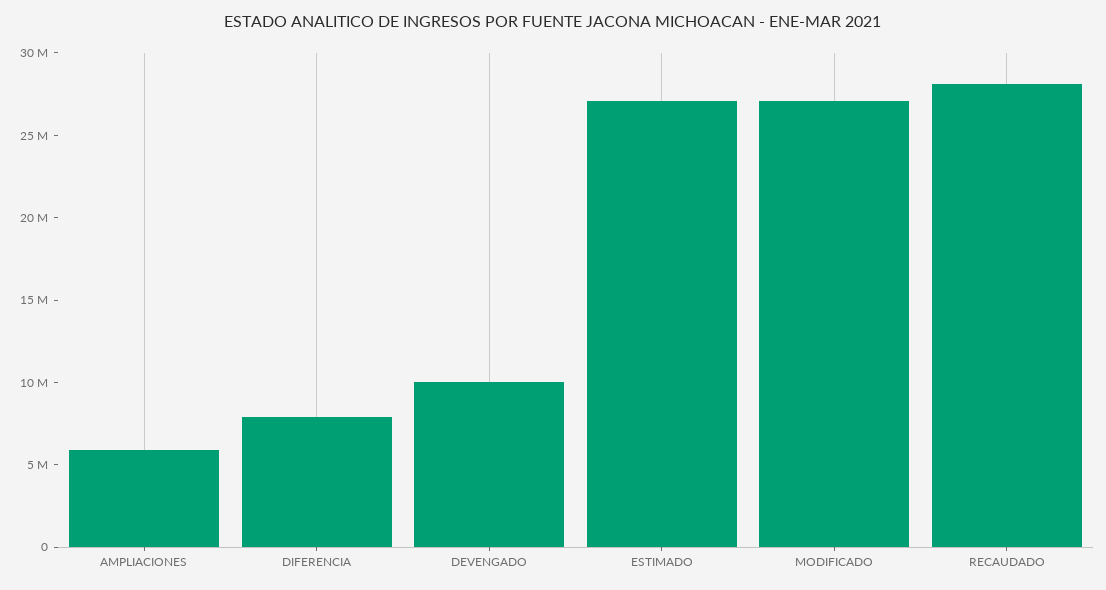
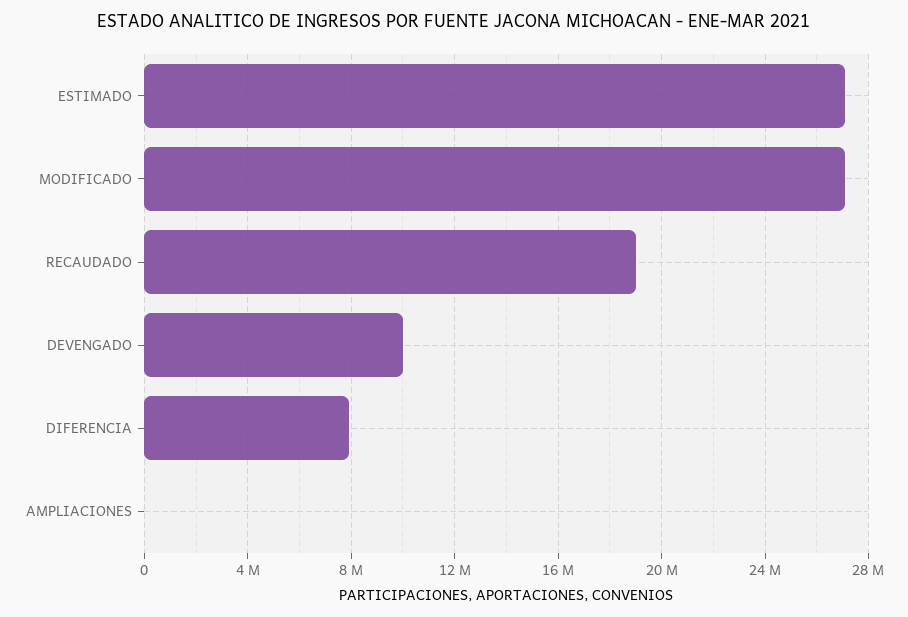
  {
-   "AMPLIACIONES": 6000000,
+   "AMPLIACIONES": 0,
    "DIFERENCIA": 8000000,
    "DEVENGADO": 10000000,
    "ESTIMADO": 27000000,
    "MODIFICADO": 27000000,
-   "RECAUDADO": 28000000
+   "RECAUDADO": 19000000
  }

